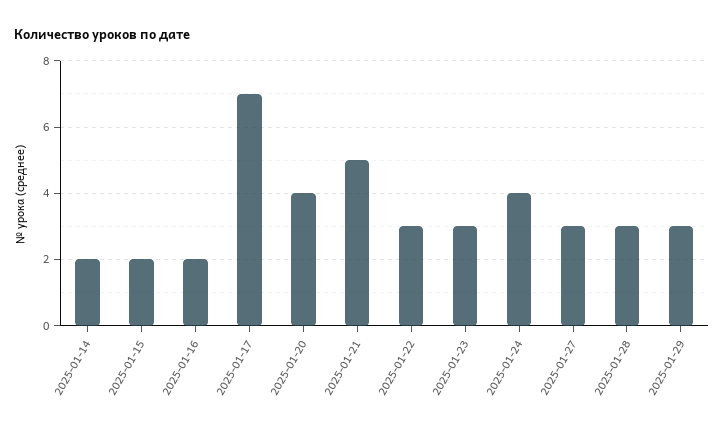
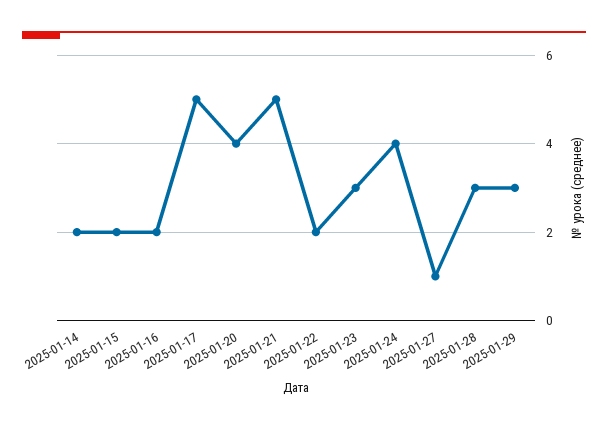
  {
    "2025-01-14": 2,
    "2025-01-15": 2,
    "2025-01-16": 2,
-   "2025-01-17": 7,
+   "2025-01-17": 5,
    "2025-01-20": 4,
    "2025-01-21": 5,
-   "2025-01-22": 3,
+   "2025-01-22": 2,
    "2025-01-23": 3,
    "2025-01-24": 4,
-   "2025-01-27": 3,
+   "2025-01-27": 1,
    "2025-01-28": 3,
    "2025-01-29": 3
  }

